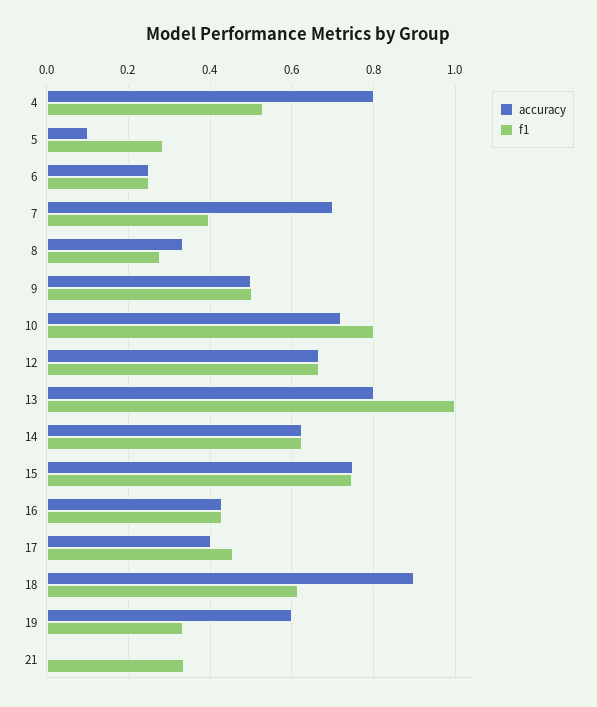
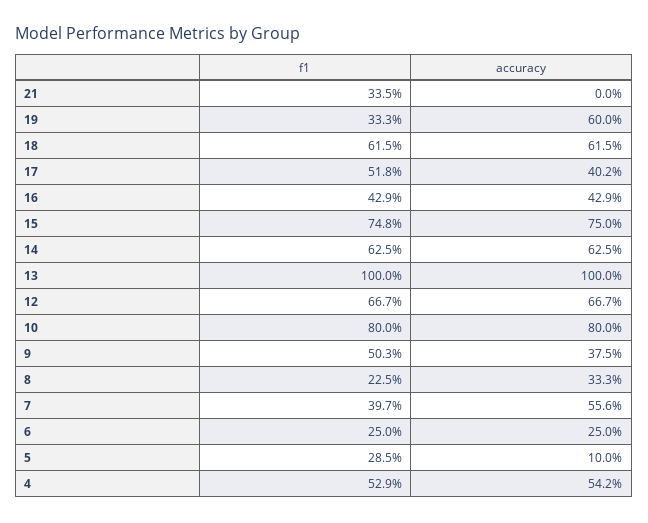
  {
    "accuracy": {
-     "4": 0.8,
+     "4": 0.542,
      "5": 0.1,
      "6": 0.25,
-     "7": 0.7,
+     "7": 0.556,
      "8": 0.333,
-     "9": 0.5,
+     "9": 0.375,
-     "10": 0.72,
+     "10": 0.8,
      "12": 0.667,
-     "13": 0.8,
+     "13": 1,
      "14": 0.625,
      "15": 0.75,
      "16": 0.429,
      "17": 0.402,
-     "18": 0.9,
+     "18": 0.615,
      "19": 0.6,
      "21": 0
    },
    "f1": {
      "4": 0.529,
      "5": 0.285,
      "6": 0.25,
      "7": 0.397,
-     "8": 0.28,
+     "8": 0.225,
      "9": 0.503,
      "10": 0.8,
      "12": 0.667,
      "13": 1,
      "14": 0.625,
      "15": 0.748,
      "16": 0.429,
-     "17": 0.46,
+     "17": 0.518,
      "18": 0.615,
      "19": 0.333,
      "21": 0.335
    }
  }

